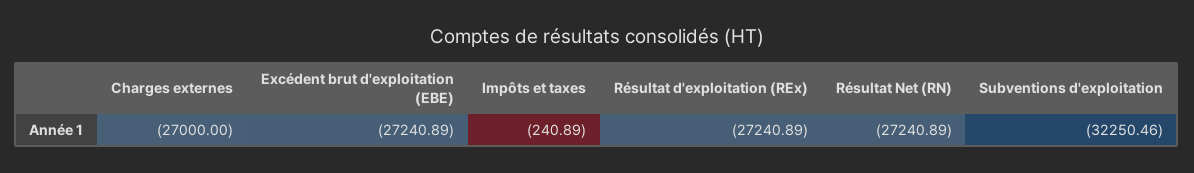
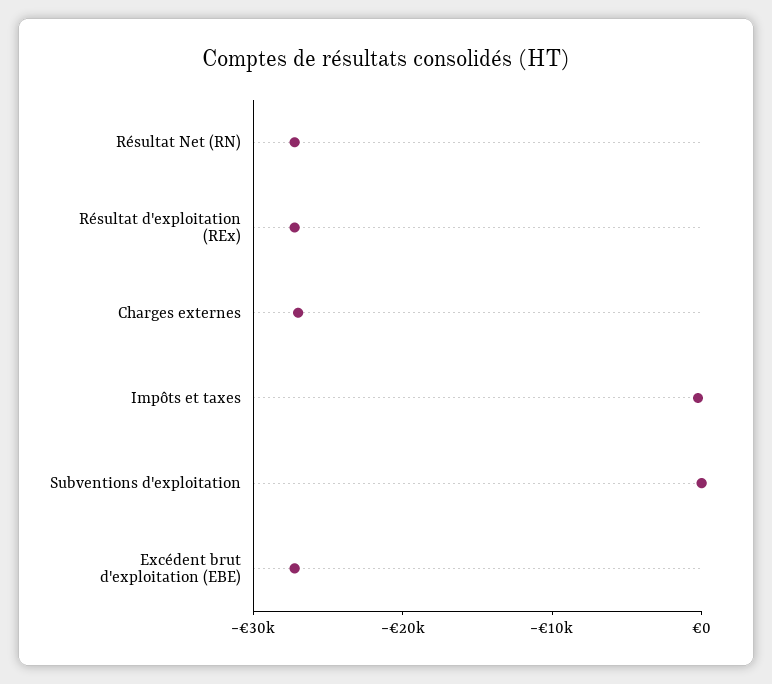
  {
    "Charges externes": -27000,
    "Excédent brut d'exploitation (EBE)": -27240.89,
    "Impôts et taxes": -240.89,
    "Résultat d'exploitation (REx)": -27240.89,
    "Résultat Net (RN)": -27240.89,
-   "Subventions d'exploitation": -32250.46
+   "Subventions d'exploitation": 0
  }

